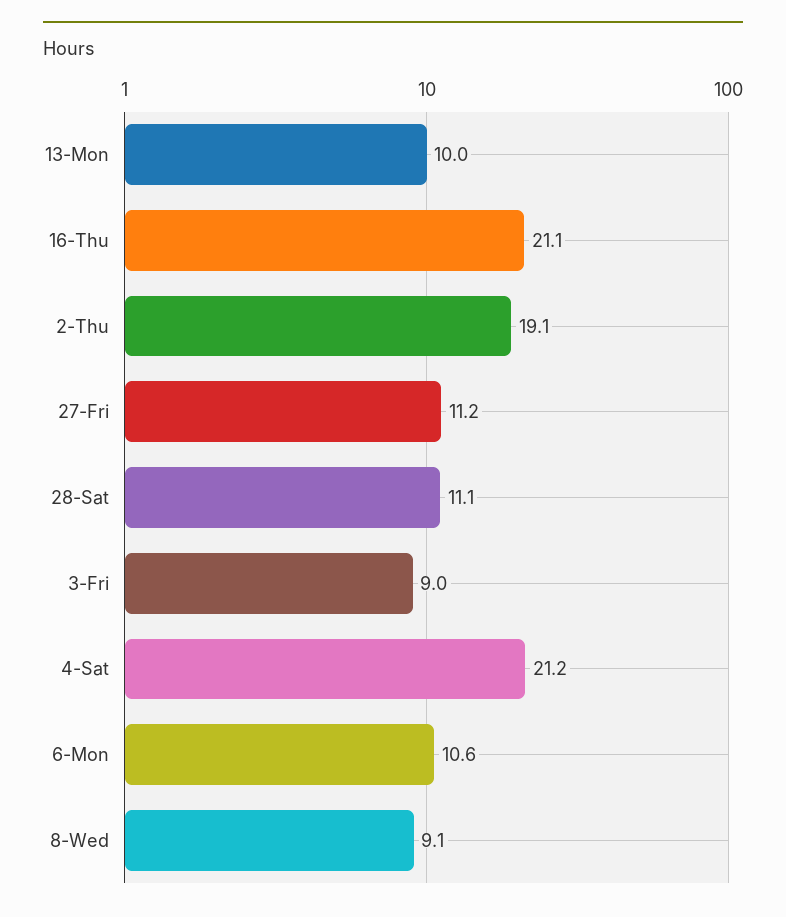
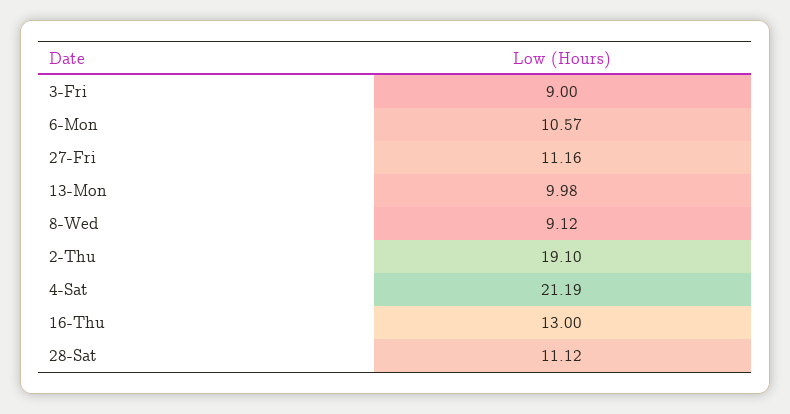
  {
    "13-Mon": 9.98,
-   "16-Thu": 21.1,
+   "16-Thu": 13,
    "2-Thu": 19.1,
    "27-Fri": 11.16,
    "28-Sat": 11.12,
    "3-Fri": 9,
    "4-Sat": 21.19,
    "6-Mon": 10.57,
    "8-Wed": 9.12
  }

